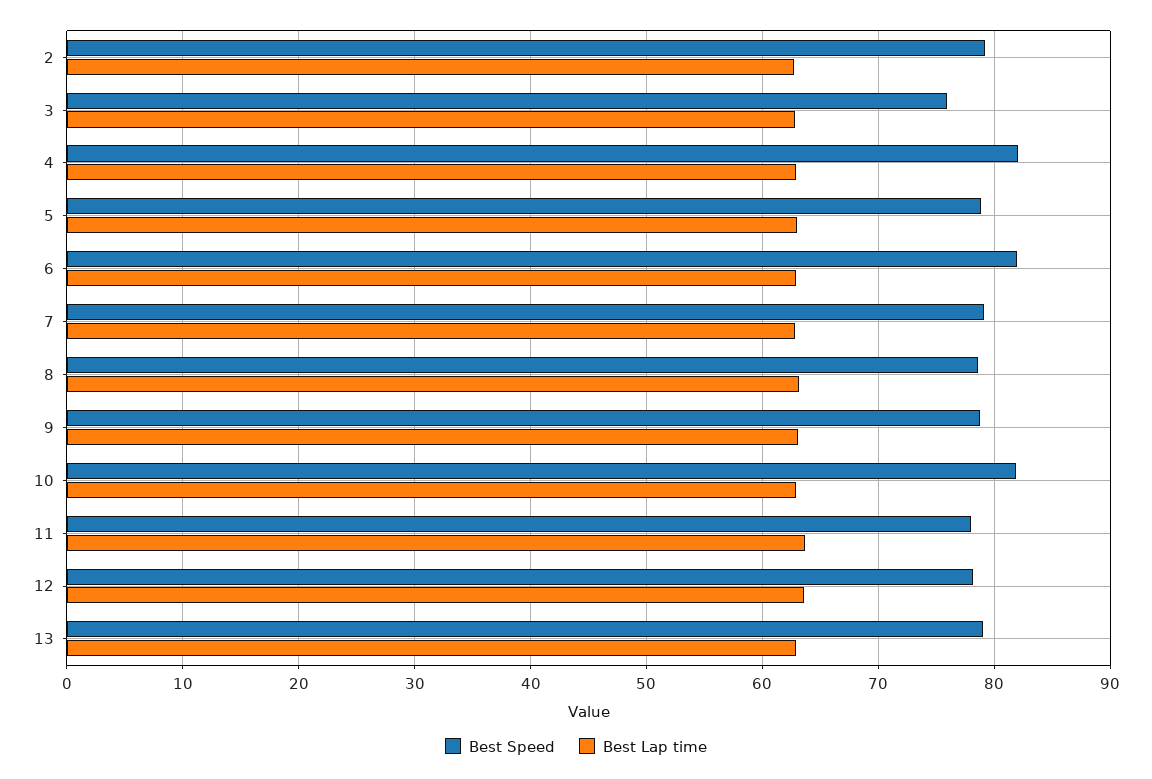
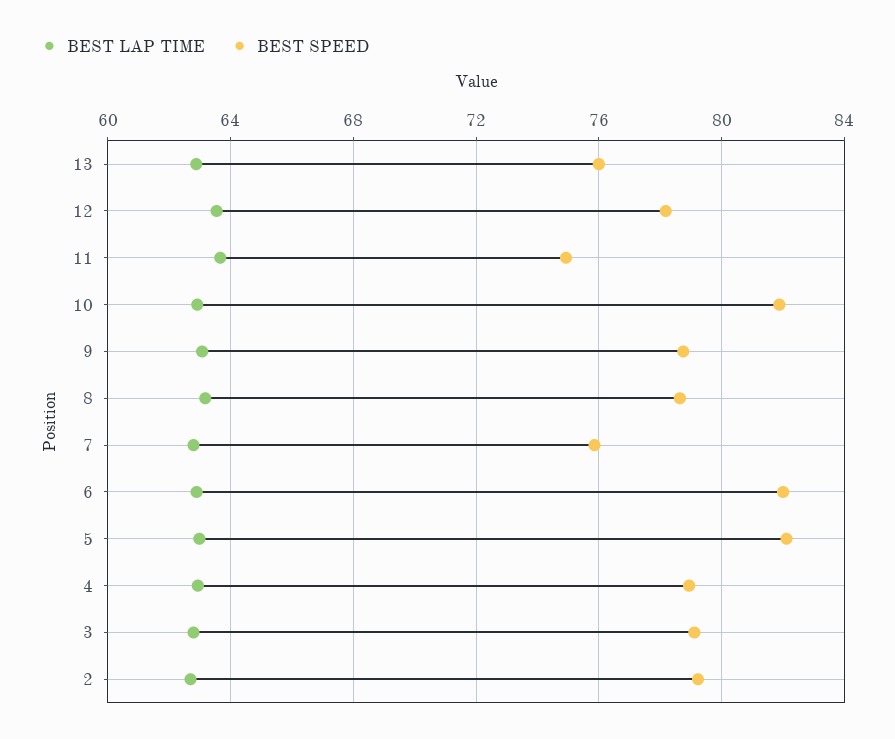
  {
    "Best Speed": {
      "2": 79,
-     "3": 76,
+     "3": 79,
-     "4": 82,
+     "4": 79,
-     "5": 79,
+     "5": 82,
      "6": 82,
-     "7": 79,
+     "7": 76,
      "8": 78.5,
      "9": 79,
      "10": 82,
-     "11": 78,
+     "11": 75,
      "12": 78,
-     "13": 79
+     "13": 76
    },
    "Best Lap time": {
      "2": 62.5,
      "3": 63,
      "4": 63,
      "5": 63,
      "6": 63,
      "7": 63,
      "8": 63,
      "9": 63,
      "10": 63,
      "11": 63.5,
      "12": 63.5,
      "13": 63
    }
  }

